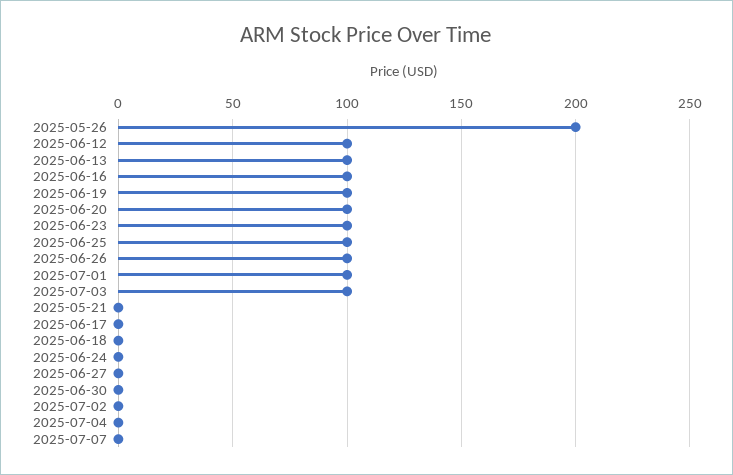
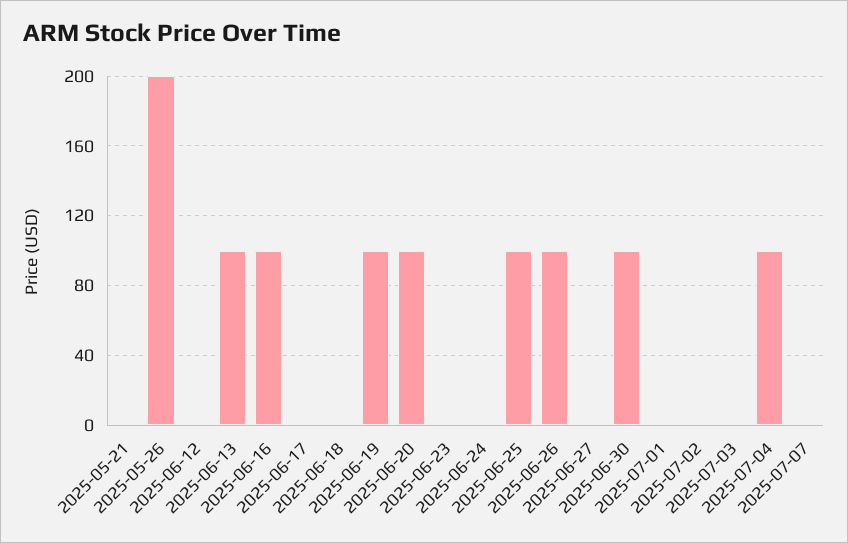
  {
    "2025-05-26": 200,
-   "2025-06-12": 100,
+   "2025-06-12": 0,
    "2025-06-13": 100,
    "2025-06-16": 100,
    "2025-06-19": 100,
    "2025-06-20": 100,
-   "2025-06-23": 100,
+   "2025-06-23": 0,
    "2025-06-25": 100,
    "2025-06-26": 100,
-   "2025-07-01": 100,
+   "2025-07-01": 0,
-   "2025-07-03": 100,
+   "2025-07-03": 0,
    "2025-05-21": 0,
    "2025-06-17": 0,
    "2025-06-18": 0,
    "2025-06-24": 0,
    "2025-06-27": 0,
-   "2025-06-30": 0,
+   "2025-06-30": 100,
    "2025-07-02": 0,
-   "2025-07-04": 0,
+   "2025-07-04": 100,
    "2025-07-07": 0
  }

